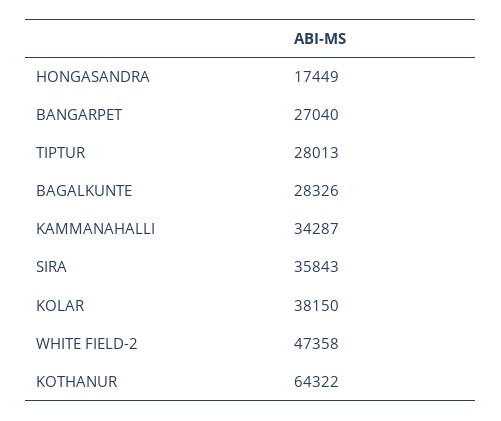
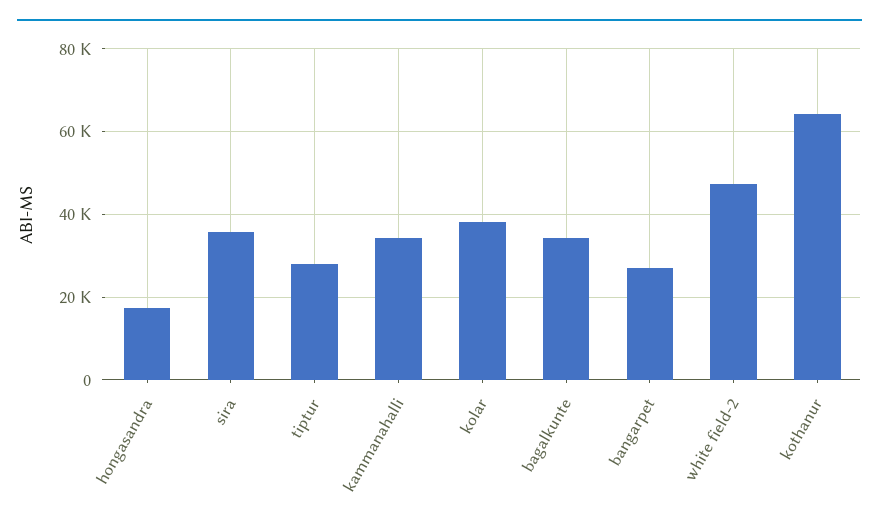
  {
    "HONGASANDRA": 17449,
    "BANGARPET": 27040,
    "TIPTUR": 28013,
-   "BAGALKUNTE": 28326,
+   "BAGALKUNTE": 34000,
    "KAMMANAHALLI": 34287,
    "SIRA": 35843,
    "KOLAR": 38150,
    "WHITE FIELD-2": 47358,
    "KOTHANUR": 64322
  }

